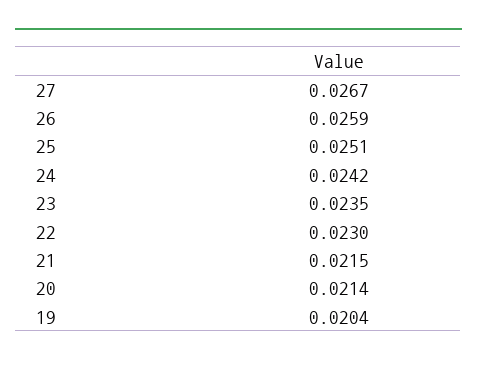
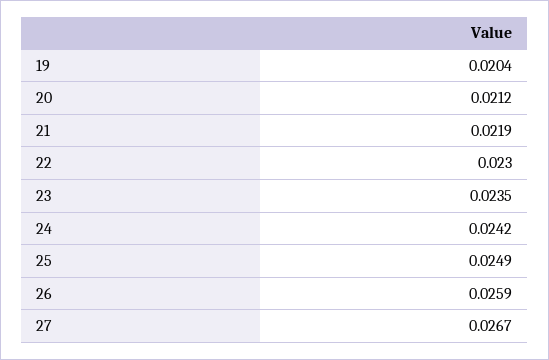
  {
    "27": 0.0267,
    "26": 0.0259,
-   "25": 0.0251,
+   "25": 0.0249,
    "24": 0.0242,
    "23": 0.0235,
    "22": 0.023,
-   "21": 0.0215,
+   "21": 0.0219,
-   "20": 0.0214,
+   "20": 0.0212,
    "19": 0.0204
  }

